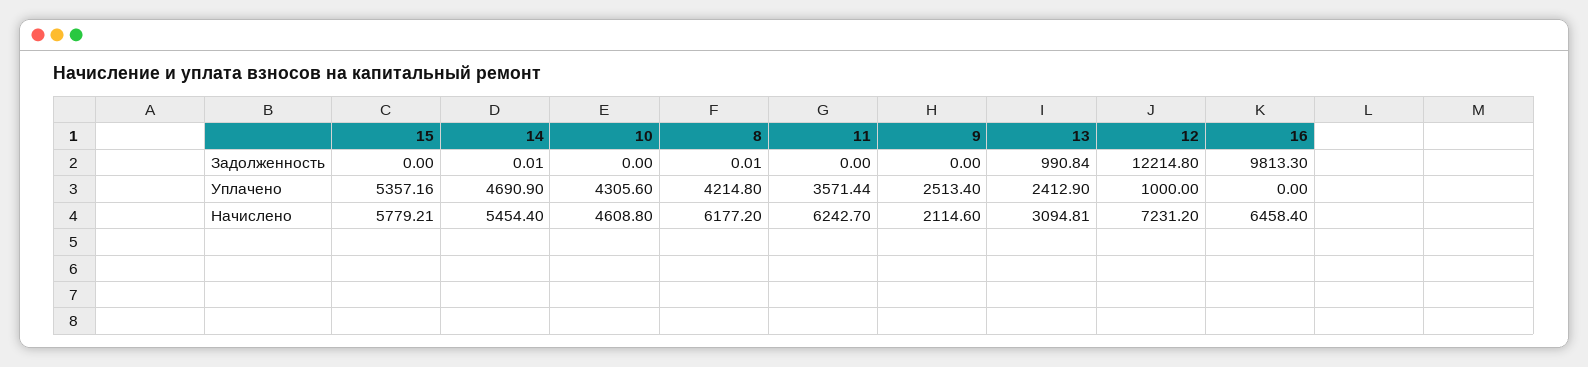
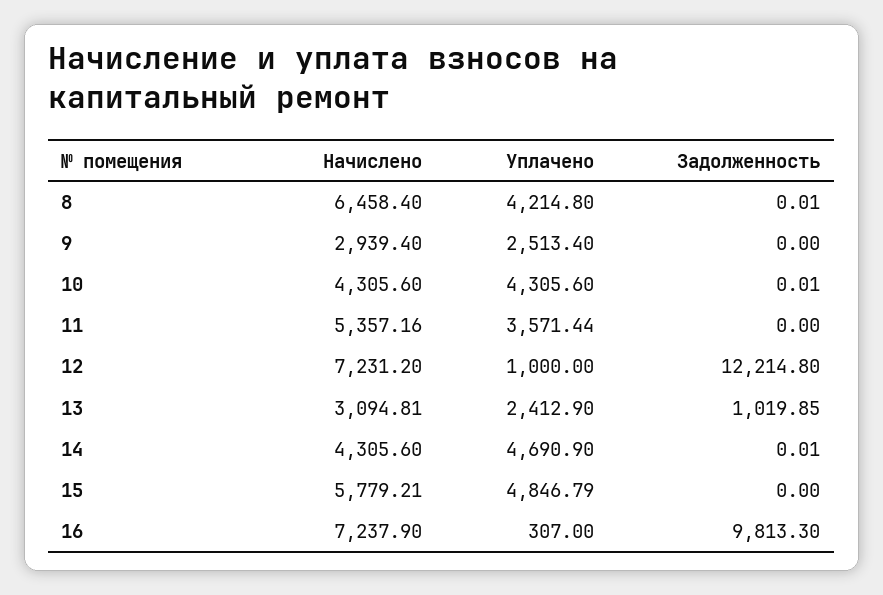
  {
    "15": {
      "Задолженность": 0,
-     "Уплачено": 5357.16,
+     "Уплачено": 4846.79,
      "Начислено": 5779.21
    },
    "14": {
      "Задолженность": 0.01,
      "Уплачено": 4690.9,
-     "Начислено": 5454.4
+     "Начислено": 4305.6
    },
    "10": {
-     "Задолженность": 0,
+     "Задолженность": 0.01,
      "Уплачено": 4305.6,
-     "Начислено": 4608.8
+     "Начислено": 4305.6
    },
    "8": {
      "Задолженность": 0.01,
      "Уплачено": 4214.8,
-     "Начислено": 6177.2
+     "Начислено": 6458.4
    },
    "11": {
      "Задолженность": 0,
      "Уплачено": 3571.44,
-     "Начислено": 6242.7
+     "Начислено": 5357.16
    },
    "9": {
      "Задолженность": 0,
      "Уплачено": 2513.4,
-     "Начислено": 2114.6
+     "Начислено": 2939.4
    },
    "13": {
-     "Задолженность": 990.84,
+     "Задолженность": 1019.85,
      "Уплачено": 2412.9,
      "Начислено": 3094.81
    },
    "12": {
      "Задолженность": 12214.8,
      "Уплачено": 1000,
      "Начислено": 7231.2
    },
    "16": {
      "Задолженность": 9813.3,
-     "Уплачено": 0,
+     "Уплачено": 307,
-     "Начислено": 6458.4
+     "Начислено": 7237.9
    }
  }

